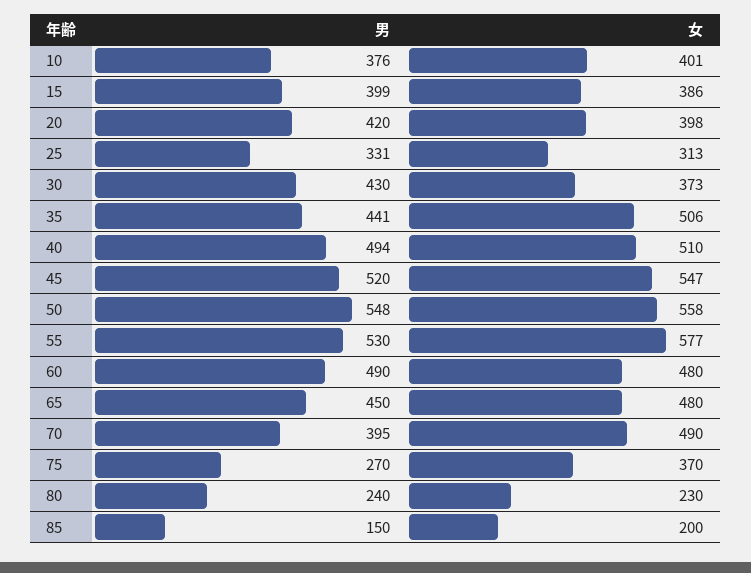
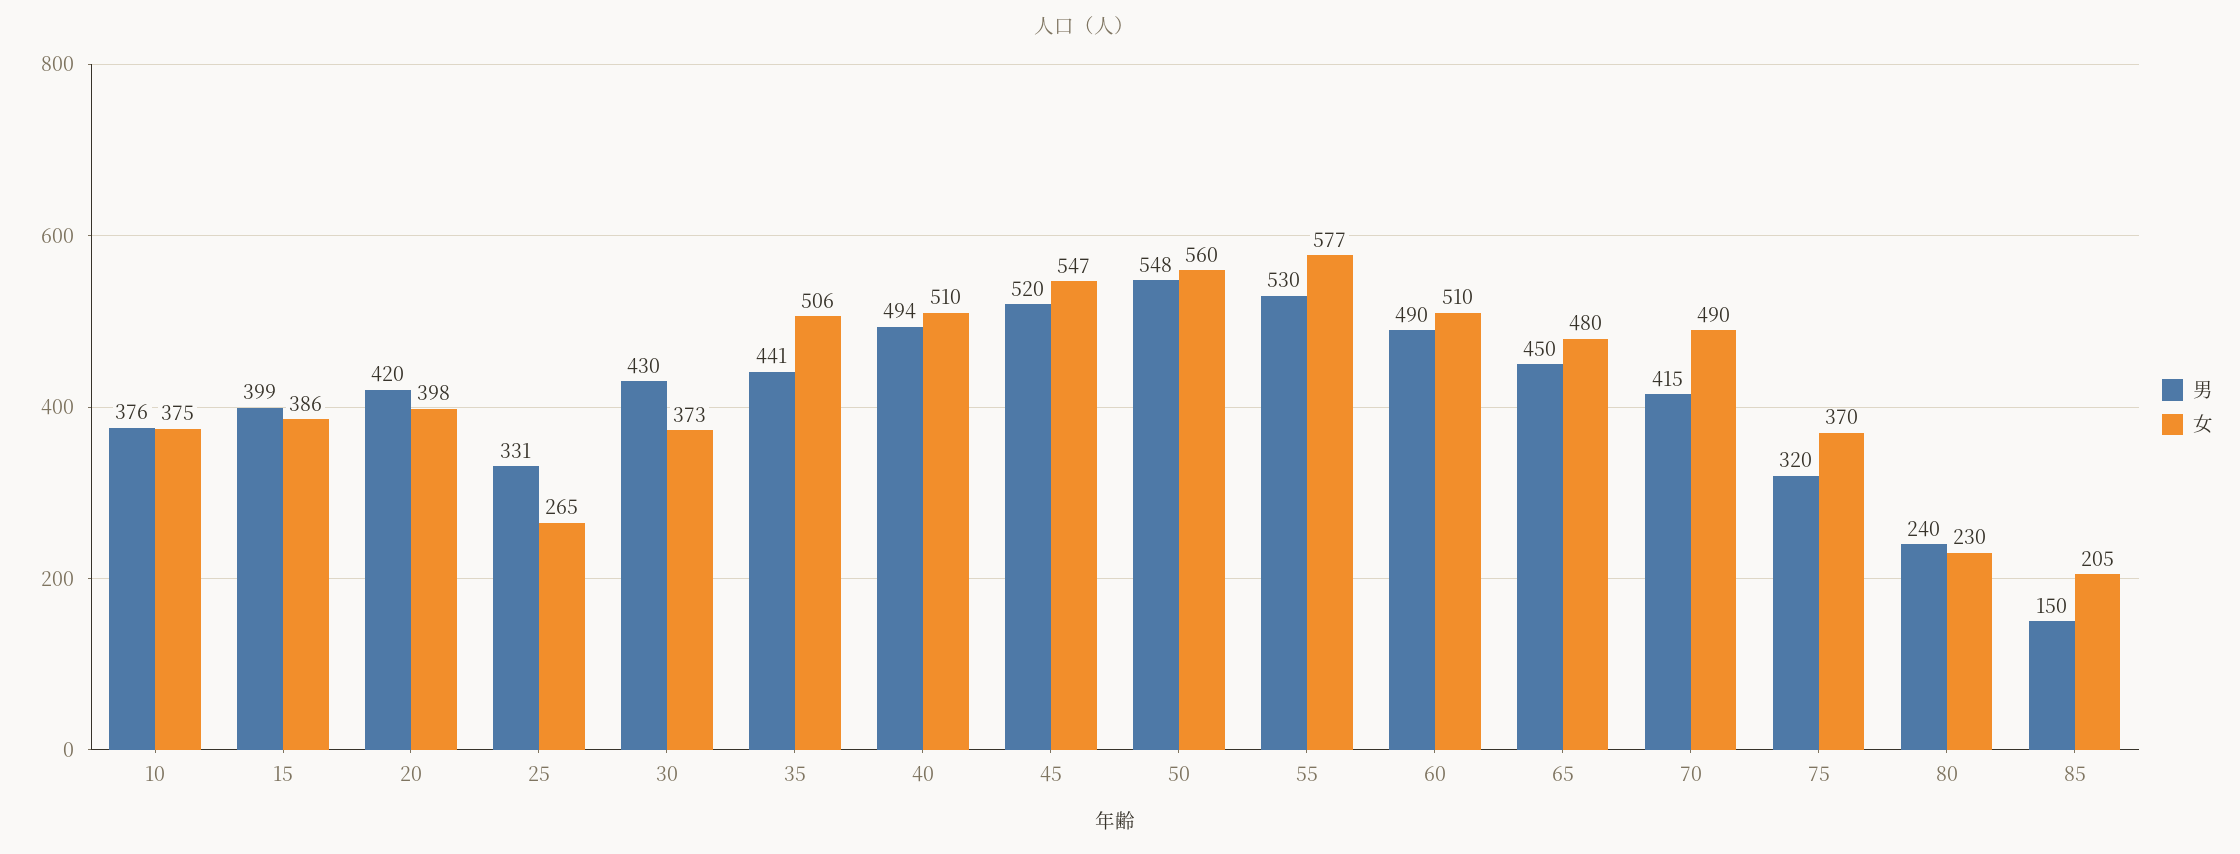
  {
    "男": {
      "10": 376,
      "15": 399,
      "20": 420,
      "25": 331,
      "30": 430,
      "35": 441,
      "40": 494,
      "45": 520,
      "50": 548,
      "55": 530,
      "60": 490,
      "65": 450,
-     "70": 395,
+     "70": 415,
-     "75": 270,
+     "75": 320,
      "80": 240,
      "85": 150
    },
    "女": {
-     "10": 401,
+     "10": 375,
      "15": 386,
      "20": 398,
-     "25": 313,
+     "25": 265,
      "30": 373,
      "35": 506,
      "40": 510,
      "45": 547,
-     "50": 558,
+     "50": 560,
      "55": 577,
-     "60": 480,
+     "60": 510,
      "65": 480,
      "70": 490,
      "75": 370,
      "80": 230,
-     "85": 200
+     "85": 205
    }
  }

